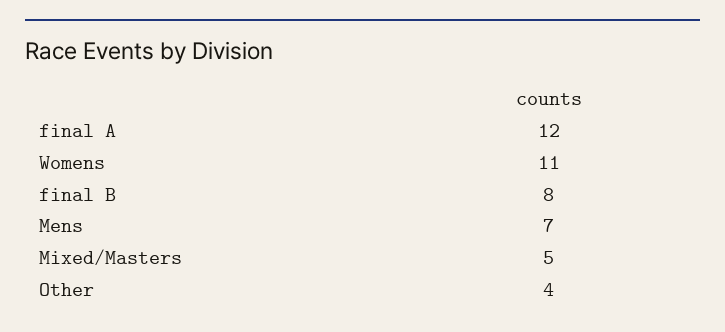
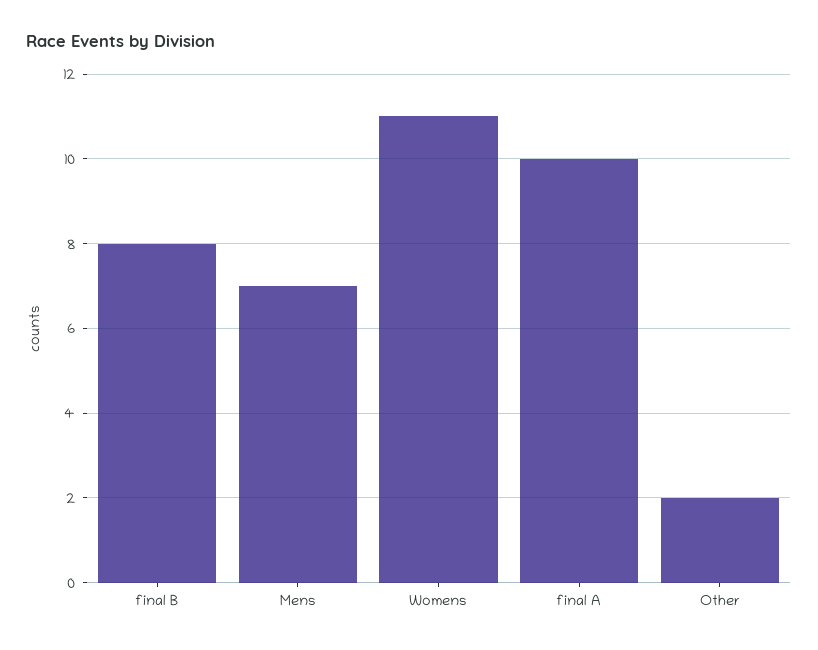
  {
-   "final A": 12,
+   "final A": 10,
    "Womens": 11,
    "final B": 8,
    "Mens": 7,
-   "Mixed/Masters": 5,
-   "Other": 4
+   "Other": 2
  }

